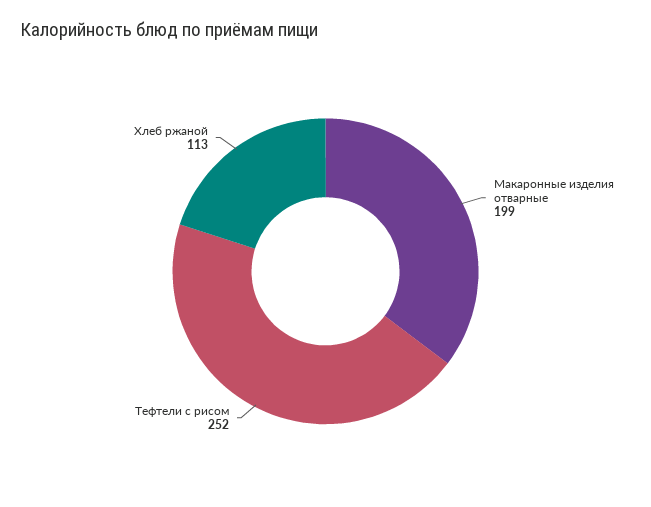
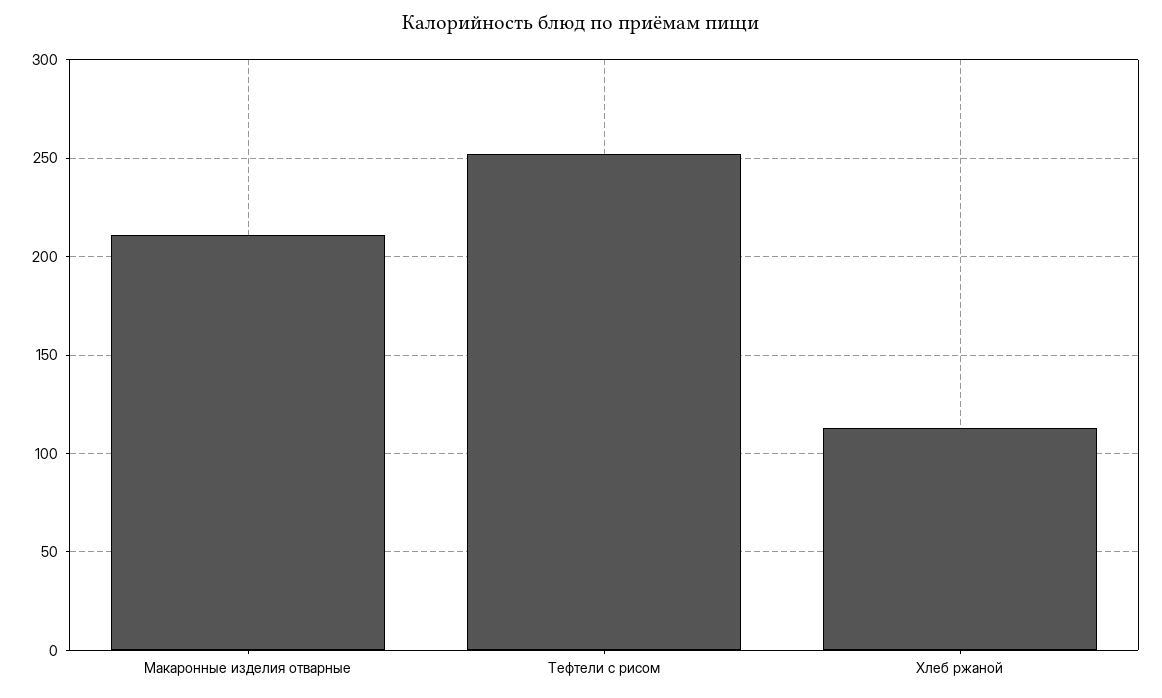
  {
-   "Макаронные изделия отварные": 199,
+   "Макаронные изделия отварные": 210,
    "Тефтели с рисом": 252,
    "Хлеб ржаной": 113
  }

